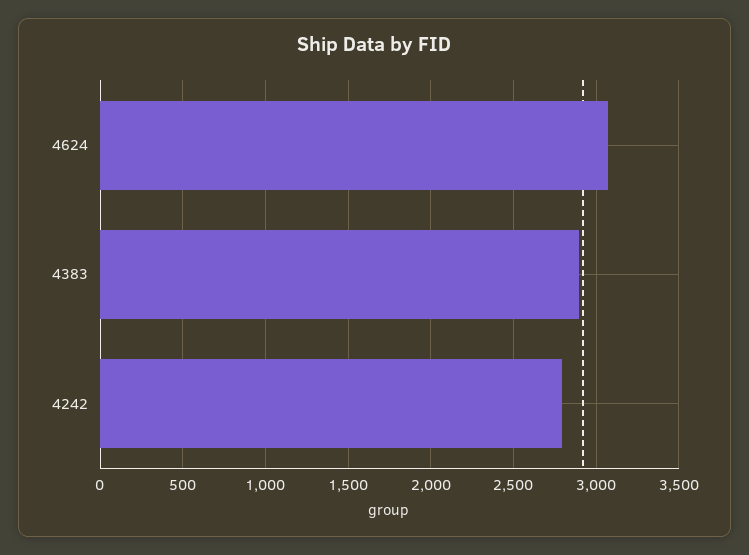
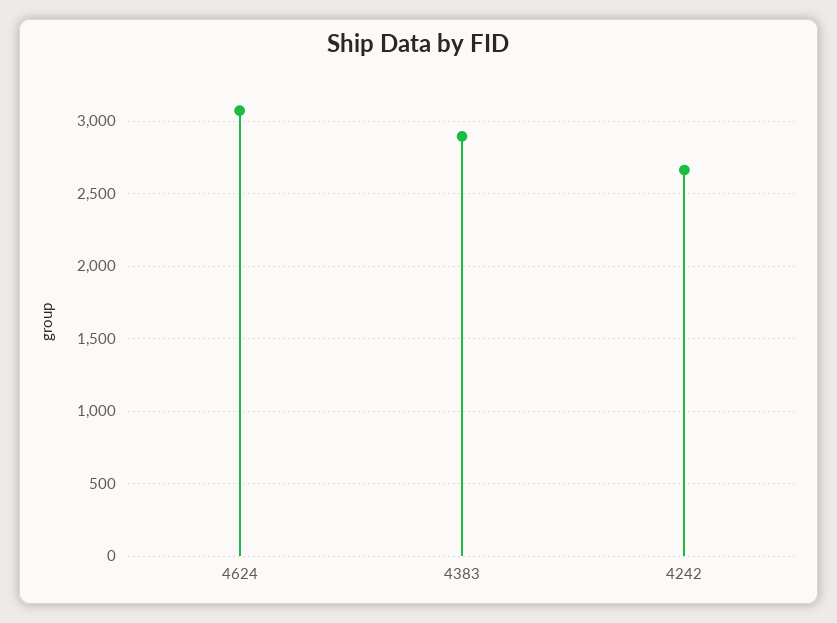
  {
    "4624": 3050,
    "4383": 2900,
-   "4242": 2800
+   "4242": 2650
  }

